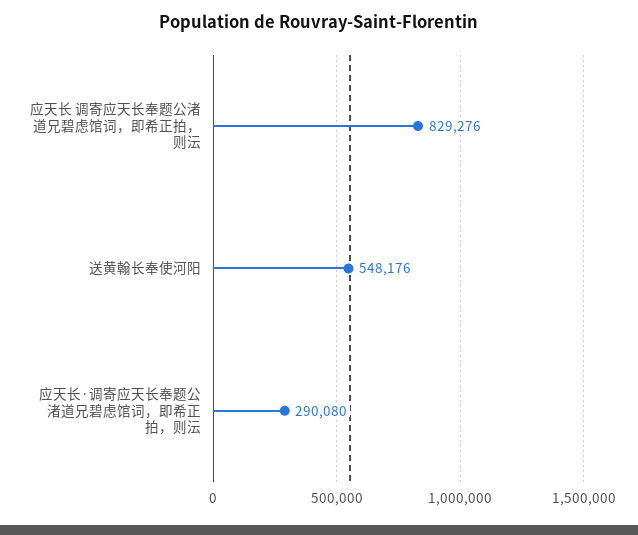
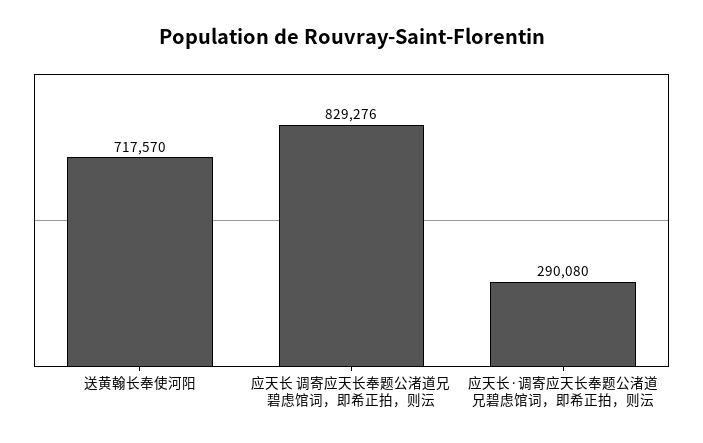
  {
    "应天长 调寄应天长奉题公渚道兄碧虑馆词，即希正拍，则沄": 829276,
-   "送黄翰长奉使河阳": 548176,
+   "送黄翰长奉使河阳": 717570,
    "应天长·调寄应天长奉题公渚道兄碧虑馆词，即希正拍，则沄": 290080
  }

